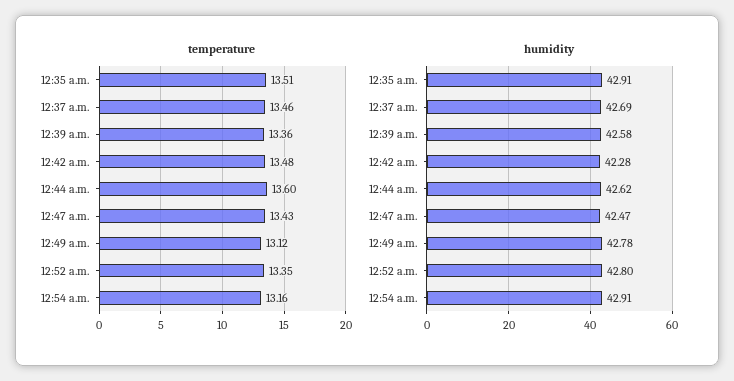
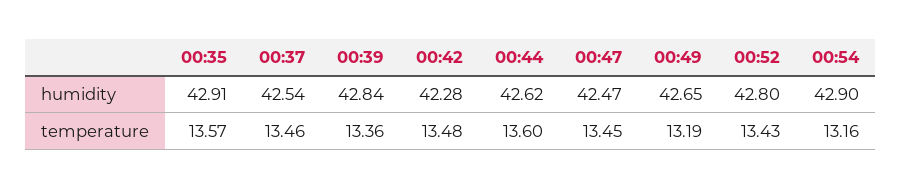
  {
    "temperature": {
-     "12:35 a.m.": 13.51,
+     "12:35 a.m.": 13.57,
      "12:37 a.m.": 13.46,
      "12:39 a.m.": 13.36,
      "12:42 a.m.": 13.48,
      "12:44 a.m.": 13.6,
-     "12:47 a.m.": 13.43,
+     "12:47 a.m.": 13.45,
-     "12:49 a.m.": 13.12,
+     "12:49 a.m.": 13.19,
-     "12:52 a.m.": 13.35,
+     "12:52 a.m.": 13.43,
      "12:54 a.m.": 13.16
    },
    "humidity": {
      "12:35 a.m.": 42.91,
-     "12:37 a.m.": 42.69,
+     "12:37 a.m.": 42.54,
-     "12:39 a.m.": 42.58,
+     "12:39 a.m.": 42.84,
      "12:42 a.m.": 42.28,
      "12:44 a.m.": 42.62,
      "12:47 a.m.": 42.47,
-     "12:49 a.m.": 42.78,
+     "12:49 a.m.": 42.65,
      "12:52 a.m.": 42.8,
-     "12:54 a.m.": 42.91
+     "12:54 a.m.": 42.9
    }
  }

